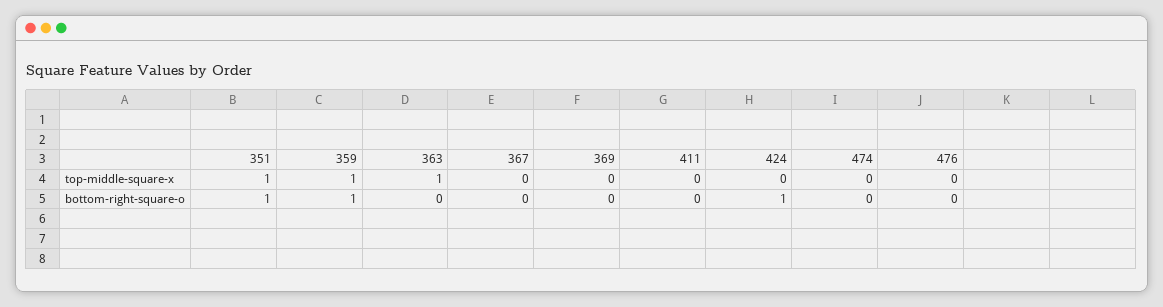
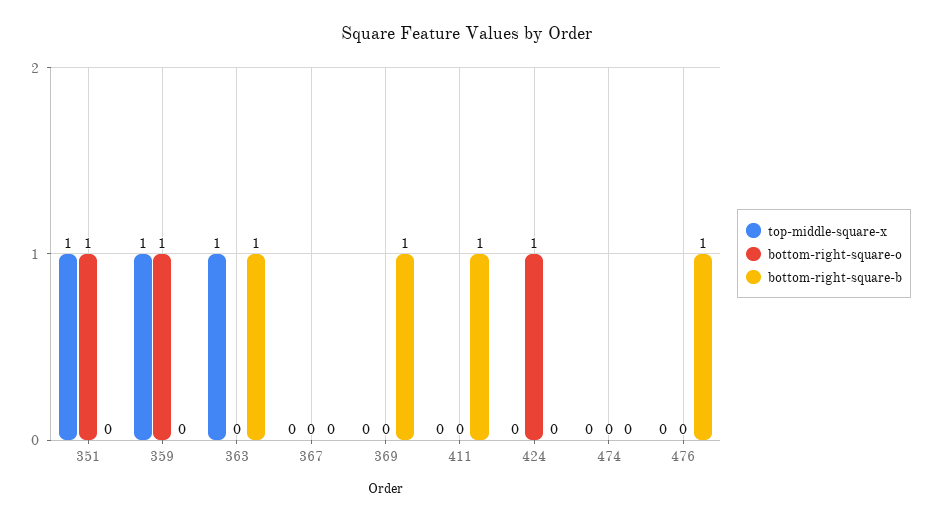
  {
    "top-middle-square-x": {
      "351": 1,
      "359": 1,
      "363": 1,
      "367": 0,
      "369": 0,
      "411": 0,
      "424": 0,
      "474": 0,
      "476": 0
    },
    "bottom-right-square-o": {
      "351": 1,
      "359": 1,
      "363": 0,
      "367": 0,
      "369": 0,
      "411": 0,
      "424": 1,
      "474": 0,
      "476": 0
-   }
+   },
+   "bottom-right-square-b": {
+     "351": 0,
+     "359": 0,
+     "363": 1,
+     "367": 0,
+     "369": 1,
+     "411": 1,
+     "424": 0,
+     "474": 0,
+     "476": 1
+   }
  }

